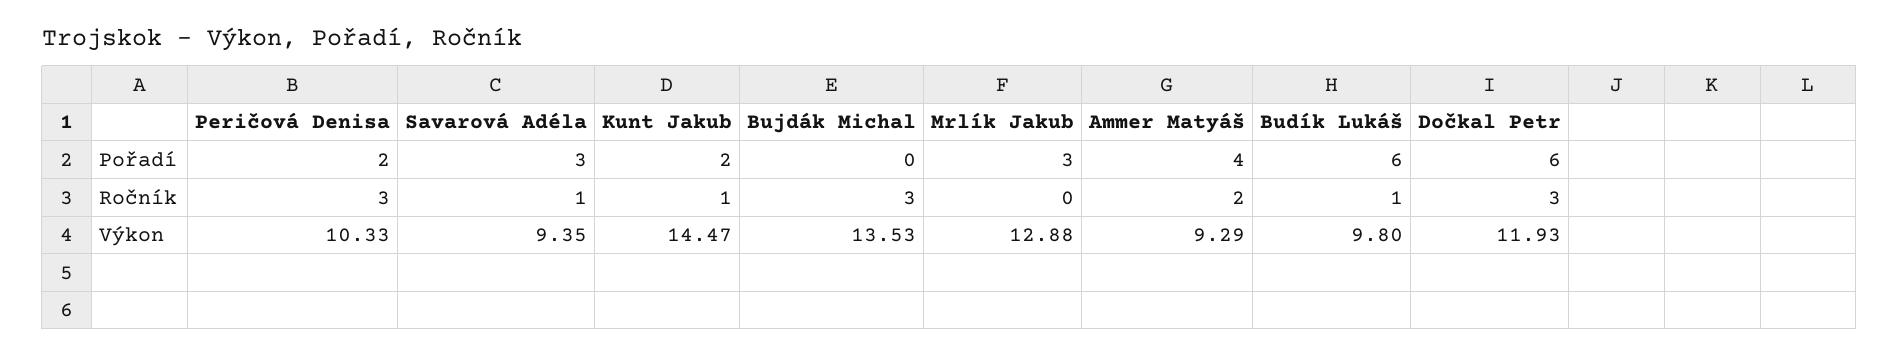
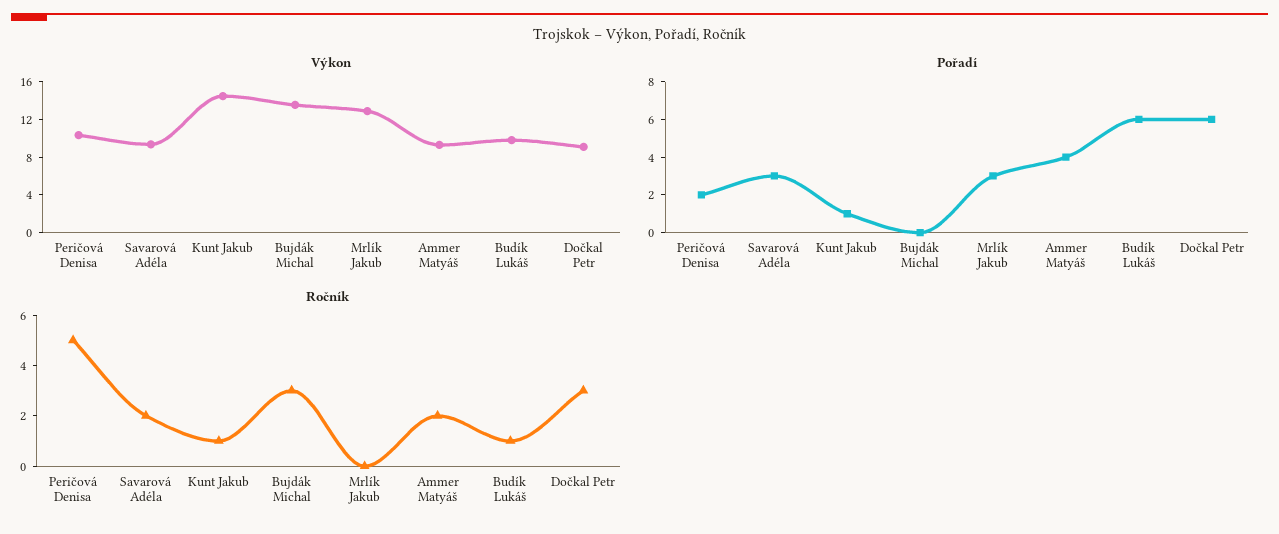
  {
    "Pořadí": {
      "Peričová Denisa": 2,
      "Savarová Adéla": 3,
-     "Kunt Jakub": 2,
+     "Kunt Jakub": 1,
      "Bujdák Michal": 0,
      "Mrlík Jakub": 3,
      "Ammer Matyáš": 4,
      "Budík Lukáš": 6,
      "Dočkal Petr": 6
    },
    "Ročník": {
-     "Peričová Denisa": 3,
+     "Peričová Denisa": 5,
-     "Savarová Adéla": 1,
+     "Savarová Adéla": 2,
      "Kunt Jakub": 1,
      "Bujdák Michal": 3,
      "Mrlík Jakub": 0,
      "Ammer Matyáš": 2,
      "Budík Lukáš": 1,
      "Dočkal Petr": 3
    },
    "Výkon": {
      "Peričová Denisa": 10.33,
      "Savarová Adéla": 9.35,
      "Kunt Jakub": 14.47,
      "Bujdák Michal": 13.53,
      "Mrlík Jakub": 12.88,
      "Ammer Matyáš": 9.29,
      "Budík Lukáš": 9.8,
-     "Dočkal Petr": 11.93
+     "Dočkal Petr": 9
    }
  }

